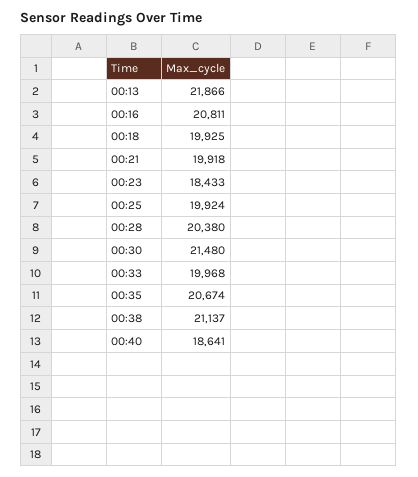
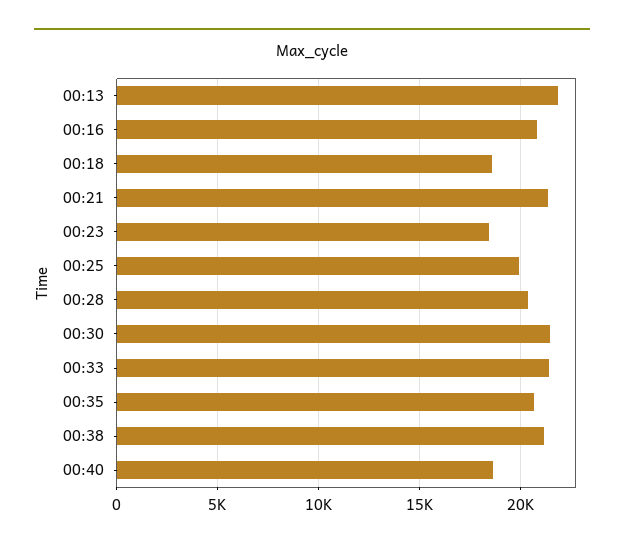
  {
    "00:13": 21866,
    "00:16": 20811,
-   "00:18": 19925,
+   "00:18": 18500,
-   "00:21": 19918,
+   "00:21": 21500,
    "00:23": 18433,
    "00:25": 19924,
    "00:28": 20380,
    "00:30": 21480,
-   "00:33": 19968,
+   "00:33": 21500,
    "00:35": 20674,
    "00:38": 21137,
    "00:40": 18641
  }

